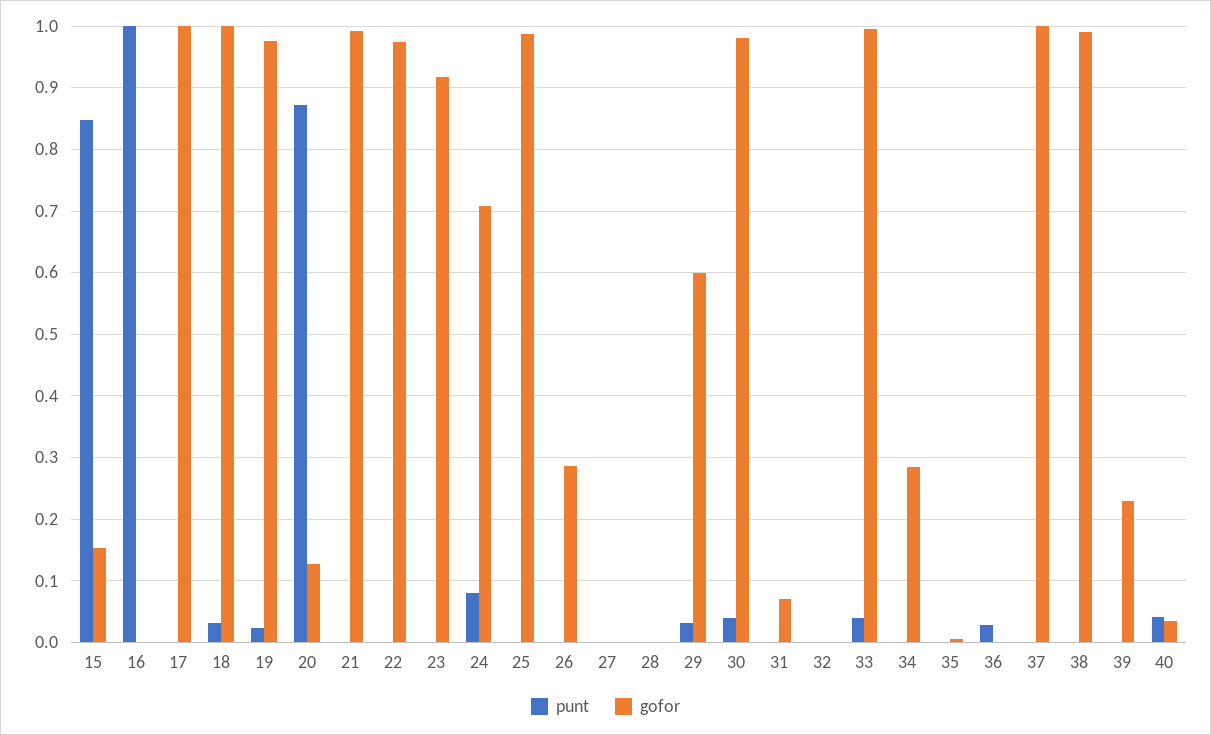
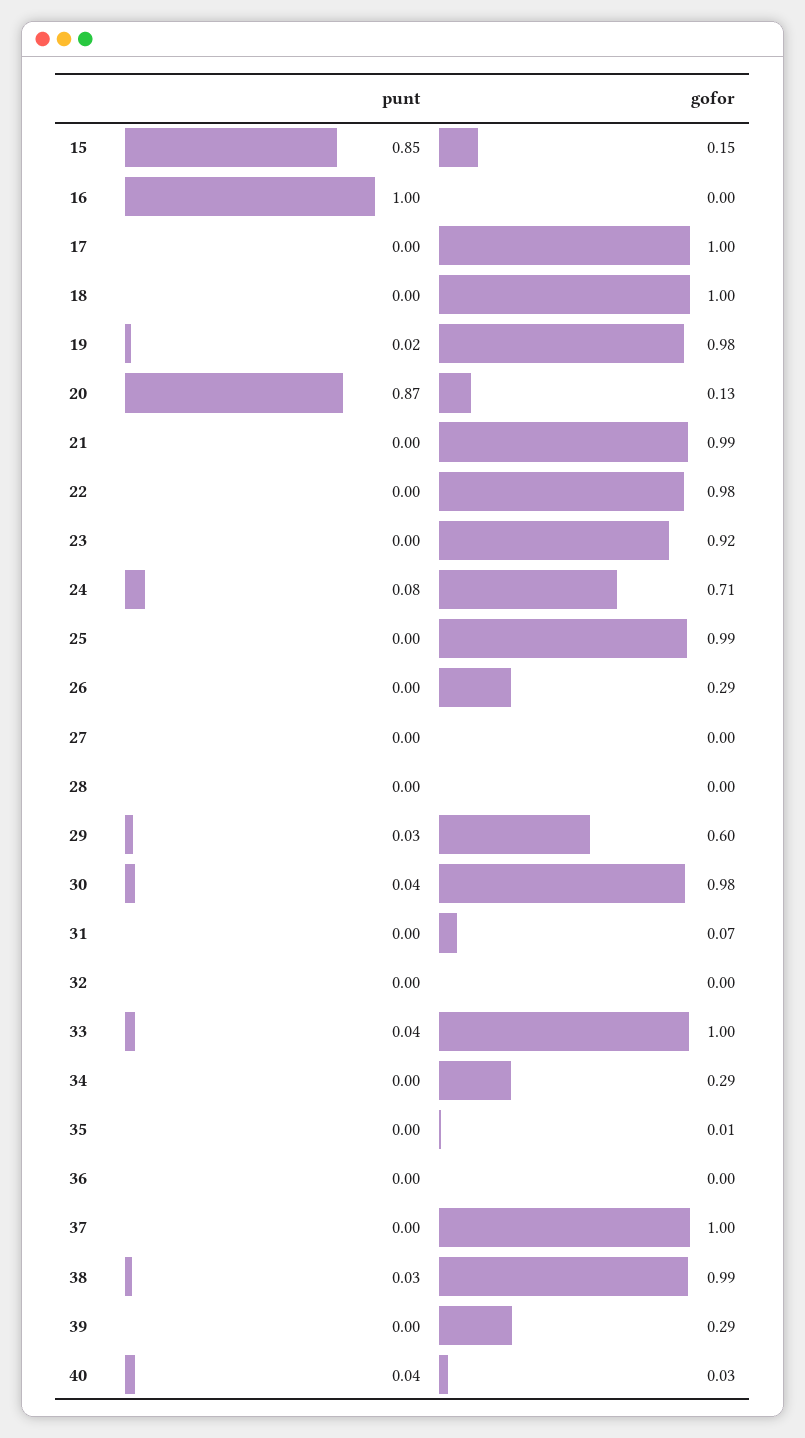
  {
    "punt": {
      "15": 0.85,
      "16": 1,
      "17": 0,
-     "18": 0.03,
+     "18": 0,
      "19": 0.02,
      "20": 0.87,
      "21": 0,
      "22": 0,
      "23": 0,
      "24": 0.08,
      "25": 0,
      "26": 0,
      "27": 0,
      "28": 0,
      "29": 0.03,
      "30": 0.04,
      "31": 0,
      "32": 0,
      "33": 0.04,
      "34": 0,
      "35": 0,
-     "36": 0.03,
+     "36": 0,
      "37": 0,
-     "38": 0,
+     "38": 0.03,
      "39": 0,
      "40": 0.04
    },
    "gofor": {
      "15": 0.15,
      "16": 0,
      "17": 1,
      "18": 1,
      "19": 0.98,
      "20": 0.13,
      "21": 0.99,
      "22": 0.98,
      "23": 0.92,
      "24": 0.71,
      "25": 0.99,
      "26": 0.29,
      "27": 0,
      "28": 0,
      "29": 0.6,
      "30": 0.98,
      "31": 0.07,
      "32": 0,
      "33": 1,
      "34": 0.29,
      "35": 0.01,
      "36": 0,
      "37": 1,
      "38": 0.99,
-     "39": 0.23,
+     "39": 0.29,
      "40": 0.03
    }
  }

